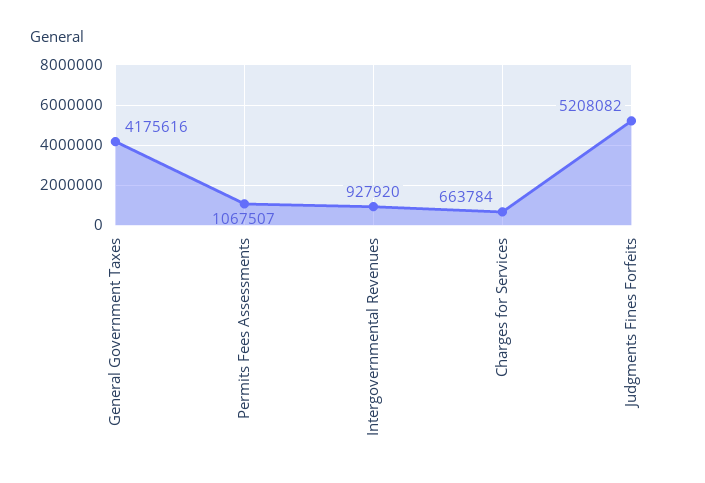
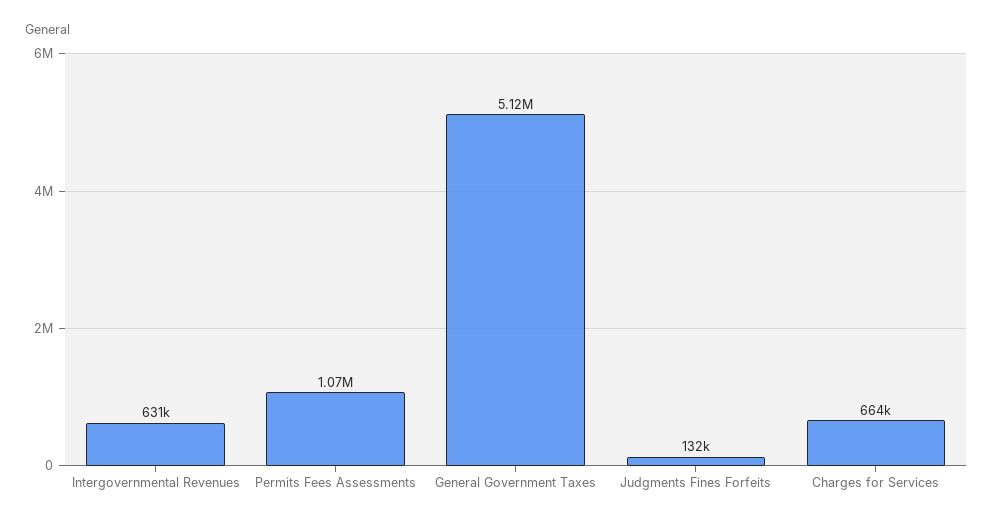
  {
-   "General Government Taxes": 4175616,
+   "General Government Taxes": 5120000,
    "Permits Fees Assessments": 1067507,
-   "Intergovernmental Revenues": 927920,
+   "Intergovernmental Revenues": 631000,
    "Charges for Services": 663784,
-   "Judgments Fines Forfeits": 5208082
+   "Judgments Fines Forfeits": 132000
  }

